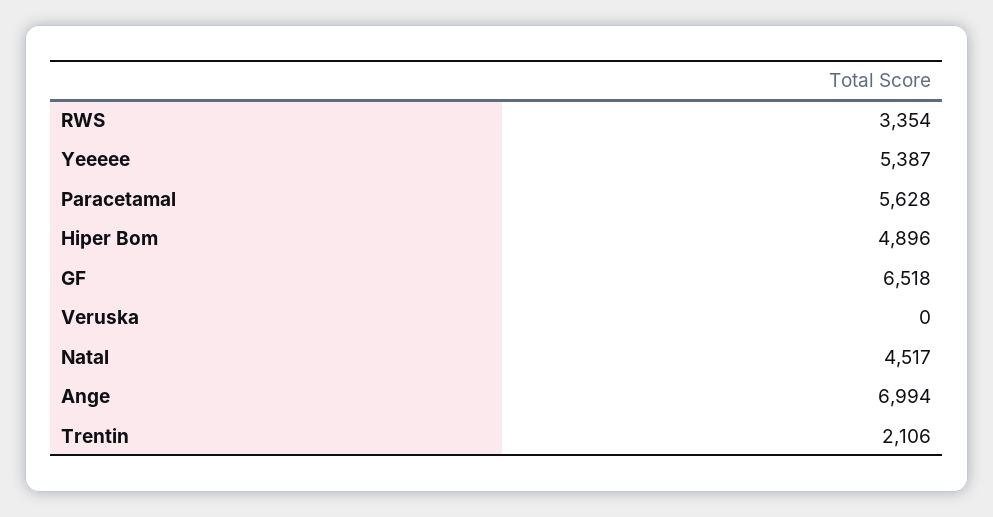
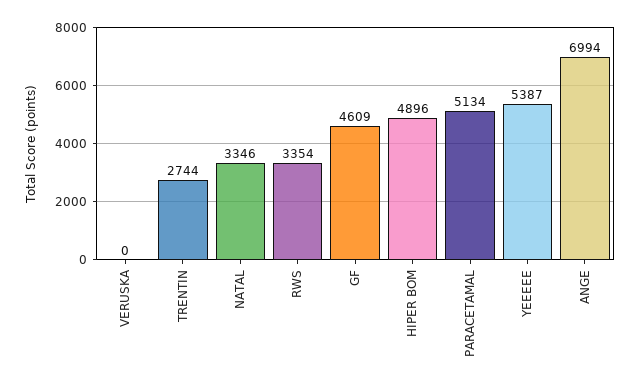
  {
    "RWS": 3354,
    "Yeeeee": 5387,
-   "Paracetamal": 5628,
+   "Paracetamal": 5134,
    "Hiper Bom": 4896,
-   "GF": 6518,
+   "GF": 4609,
    "Veruska": 0,
-   "Natal": 4517,
+   "Natal": 3346,
    "Ange": 6994,
-   "Trentin": 2106
+   "Trentin": 2744
  }

